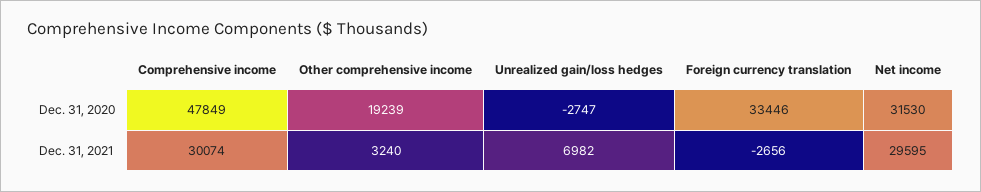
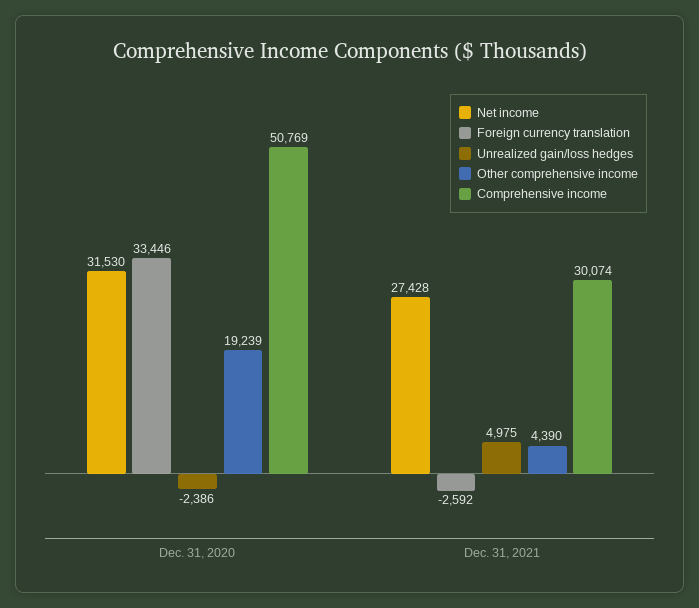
  {
    "Comprehensive income": {
-     "Dec. 31, 2020": 47849,
+     "Dec. 31, 2020": 50769,
      "Dec. 31, 2021": 30074
    },
    "Other comprehensive income": {
      "Dec. 31, 2020": 19239,
-     "Dec. 31, 2021": 3240
+     "Dec. 31, 2021": 4390
    },
    "Unrealized gain/loss hedges": {
-     "Dec. 31, 2020": -2747,
+     "Dec. 31, 2020": -2386,
-     "Dec. 31, 2021": 6982
+     "Dec. 31, 2021": 4975
    },
    "Foreign currency translation": {
      "Dec. 31, 2020": 33446,
-     "Dec. 31, 2021": -2656
+     "Dec. 31, 2021": -2592
    },
    "Net income": {
      "Dec. 31, 2020": 31530,
-     "Dec. 31, 2021": 29595
+     "Dec. 31, 2021": 27428
    }
  }

